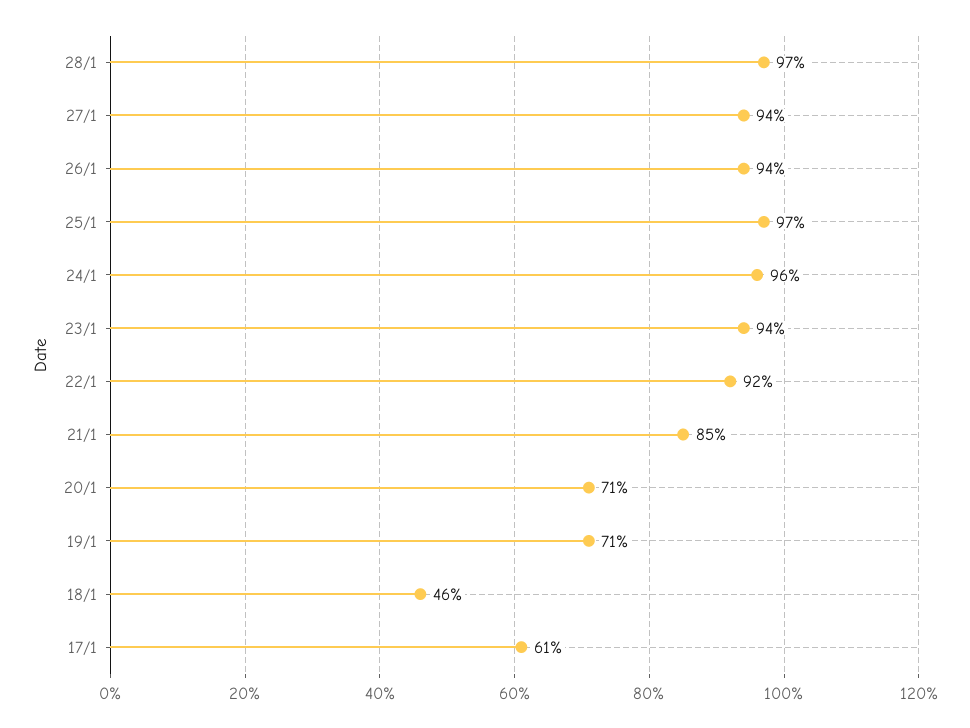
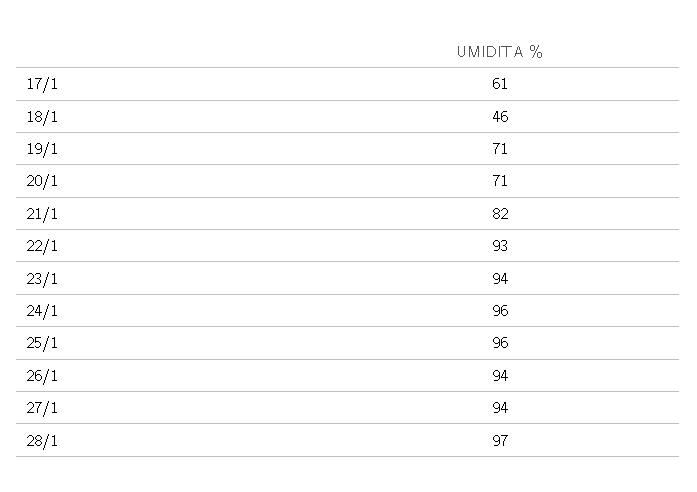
  {
    "28/1": 97,
    "27/1": 94,
    "26/1": 94,
-   "25/1": 97,
+   "25/1": 96,
    "24/1": 96,
    "23/1": 94,
-   "22/1": 92,
+   "22/1": 93,
-   "21/1": 85,
+   "21/1": 82,
    "20/1": 71,
    "19/1": 71,
    "18/1": 46,
    "17/1": 61
  }

